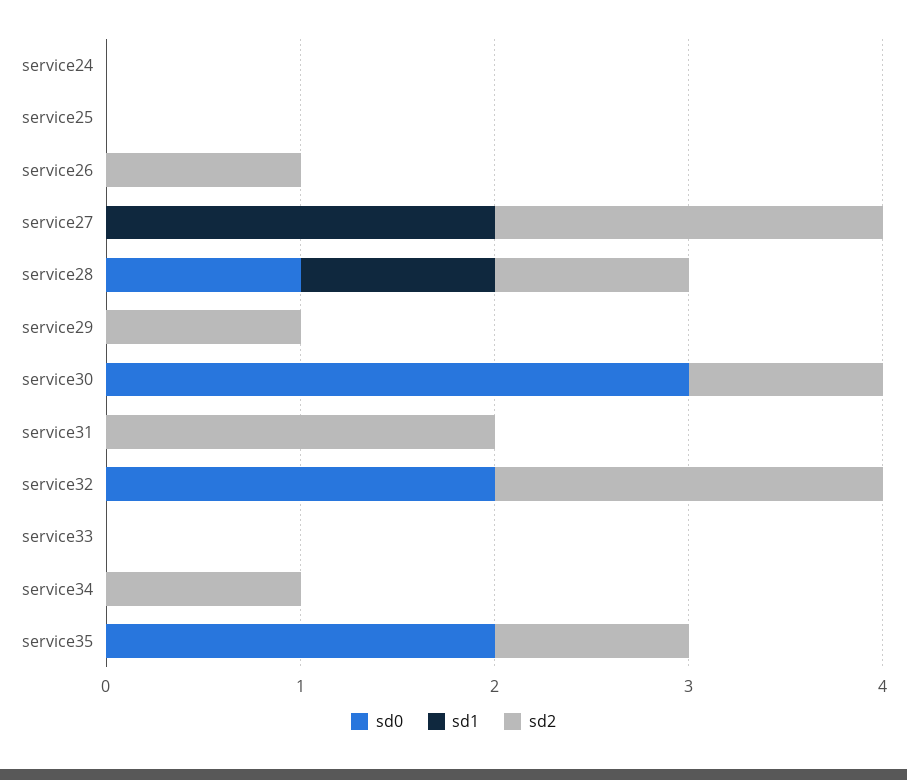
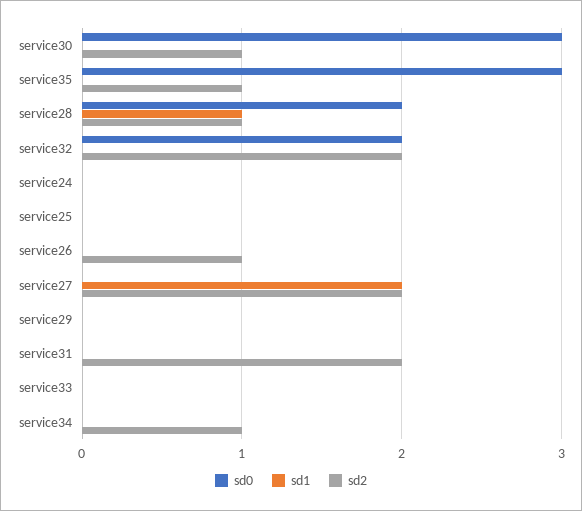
  {
    "sd0": {
      "service24": 0,
      "service25": 0,
      "service26": 0,
      "service27": 0,
-     "service28": 1,
+     "service28": 2,
      "service29": 0,
      "service30": 3,
      "service31": 0,
      "service32": 2,
      "service33": 0,
      "service34": 0,
-     "service35": 2
+     "service35": 3
    },
    "sd1": {
      "service24": 0,
      "service25": 0,
      "service26": 0,
      "service27": 2,
      "service28": 1,
      "service29": 0,
      "service30": 0,
      "service31": 0,
      "service32": 0,
      "service33": 0,
      "service34": 0,
      "service35": 0
    },
    "sd2": {
      "service24": 0,
      "service25": 0,
      "service26": 1,
      "service27": 2,
      "service28": 1,
-     "service29": 1,
+     "service29": 0,
      "service30": 1,
      "service31": 2,
      "service32": 2,
      "service33": 0,
      "service34": 1,
      "service35": 1
    }
  }

